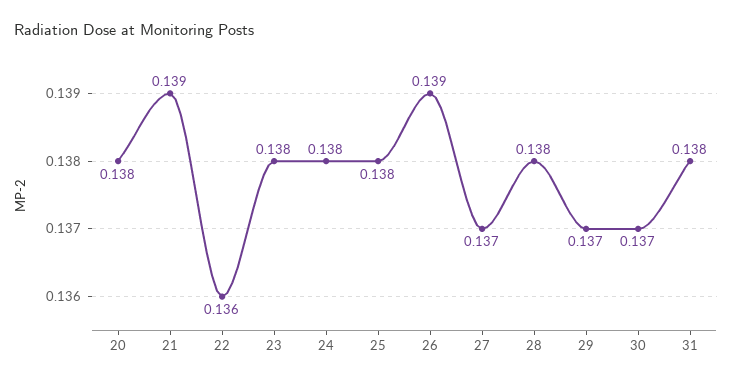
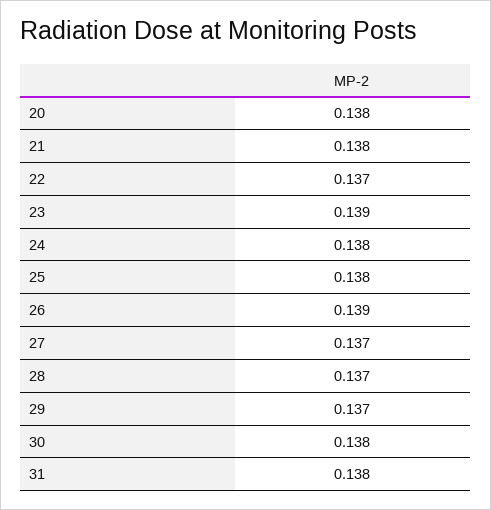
  {
    "20": 0.138,
-   "21": 0.139,
+   "21": 0.138,
-   "22": 0.136,
+   "22": 0.137,
-   "23": 0.138,
+   "23": 0.139,
    "24": 0.138,
    "25": 0.138,
    "26": 0.139,
    "27": 0.137,
-   "28": 0.138,
+   "28": 0.137,
    "29": 0.137,
-   "30": 0.137,
+   "30": 0.138,
    "31": 0.138
  }

